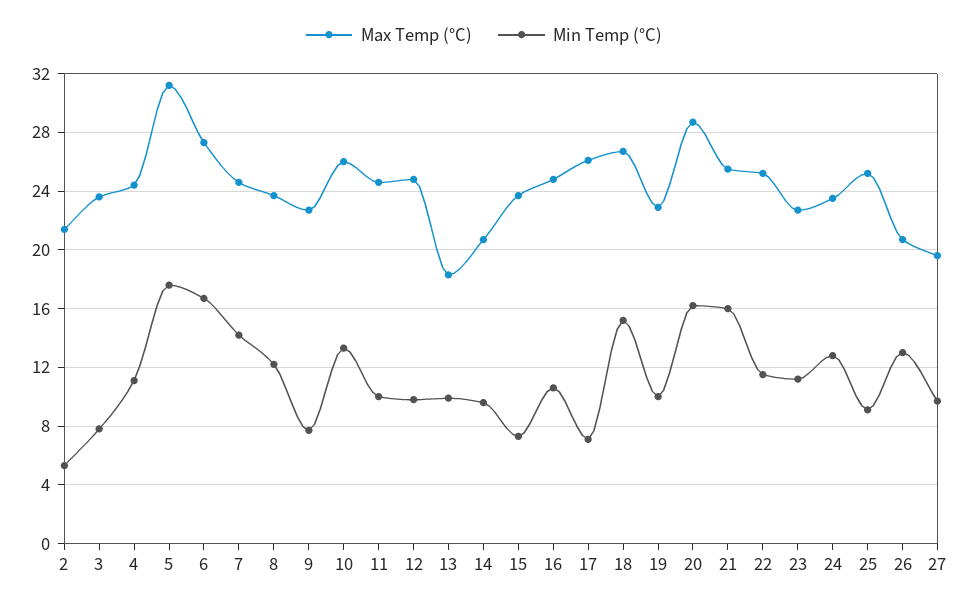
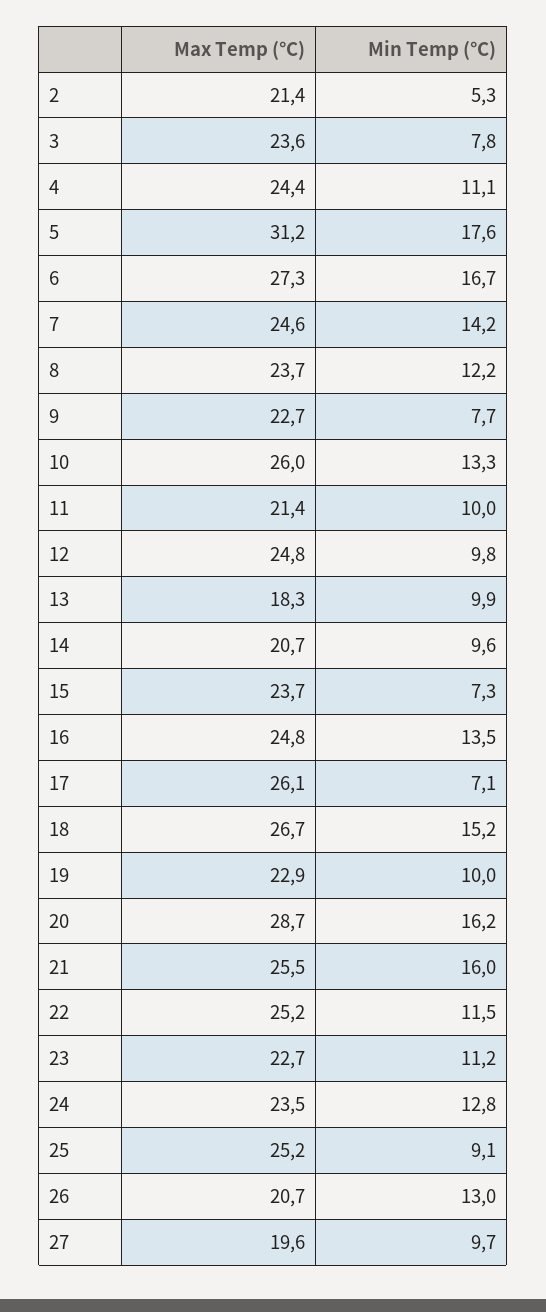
  {
    "Max Temp (°C)": {
      "2": 21.4,
      "3": 23.6,
      "4": 24.4,
      "5": 31.2,
      "6": 27.3,
      "7": 24.6,
      "8": 23.7,
      "9": 22.7,
      "10": 26,
-     "11": 24.5,
+     "11": 21.4,
      "12": 24.8,
      "13": 18.3,
      "14": 20.7,
      "15": 23.7,
      "16": 24.8,
      "17": 26.1,
      "18": 26.7,
      "19": 22.9,
      "20": 28.7,
      "21": 25.5,
      "22": 25.2,
      "23": 22.7,
      "24": 23.5,
      "25": 25.2,
      "26": 20.7,
      "27": 19.6
    },
    "Min Temp (°C)": {
      "2": 5.3,
      "3": 7.8,
      "4": 11.1,
      "5": 17.6,
      "6": 16.7,
      "7": 14.2,
      "8": 12.2,
      "9": 7.7,
      "10": 13.3,
      "11": 10,
      "12": 9.8,
      "13": 9.9,
      "14": 9.6,
      "15": 7.3,
-     "16": 10.5,
+     "16": 13.5,
      "17": 7.1,
      "18": 15.2,
      "19": 10,
      "20": 16.2,
      "21": 16,
      "22": 11.5,
      "23": 11.2,
      "24": 12.8,
      "25": 9.1,
      "26": 13,
      "27": 9.7
    }
  }

